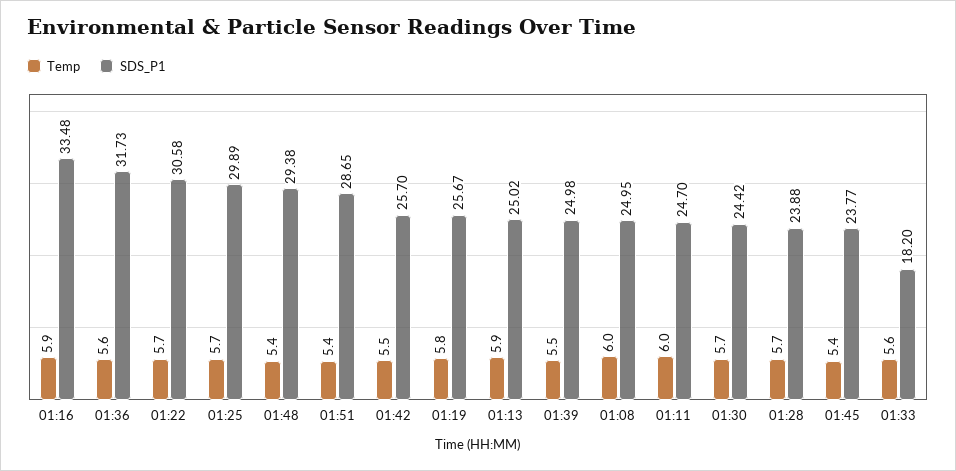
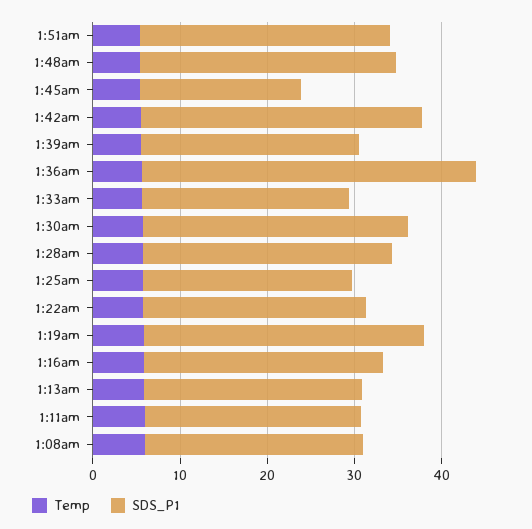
  {
    "Temp": {
      "01:16": 5.9,
      "01:36": 5.6,
      "01:22": 5.7,
      "01:25": 5.7,
      "01:48": 5.4,
      "01:51": 5.4,
      "01:42": 5.5,
      "01:19": 5.8,
      "01:13": 5.9,
      "01:39": 5.5,
      "01:08": 6,
      "01:11": 6,
      "01:30": 5.7,
      "01:28": 5.7,
      "01:45": 5.4,
      "01:33": 5.6
    },
    "SDS_P1": {
-     "01:16": 33.48,
+     "01:16": 28,
-     "01:36": 31.73,
+     "01:36": 38,
-     "01:22": 30.58,
+     "01:22": 26,
-     "01:25": 29.89,
+     "01:25": 24,
      "01:48": 29.38,
      "01:51": 28.65,
-     "01:42": 25.7,
+     "01:42": 32,
-     "01:19": 25.67,
+     "01:19": 32,
      "01:13": 25.02,
      "01:39": 24.98,
      "01:08": 24.95,
      "01:11": 24.7,
-     "01:30": 24.42,
+     "01:30": 30,
-     "01:28": 23.88,
+     "01:28": 28,
-     "01:45": 23.77,
+     "01:45": 18,
-     "01:33": 18.2
+     "01:33": 24
    }
  }

